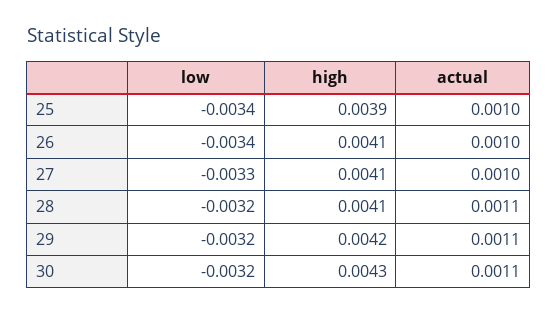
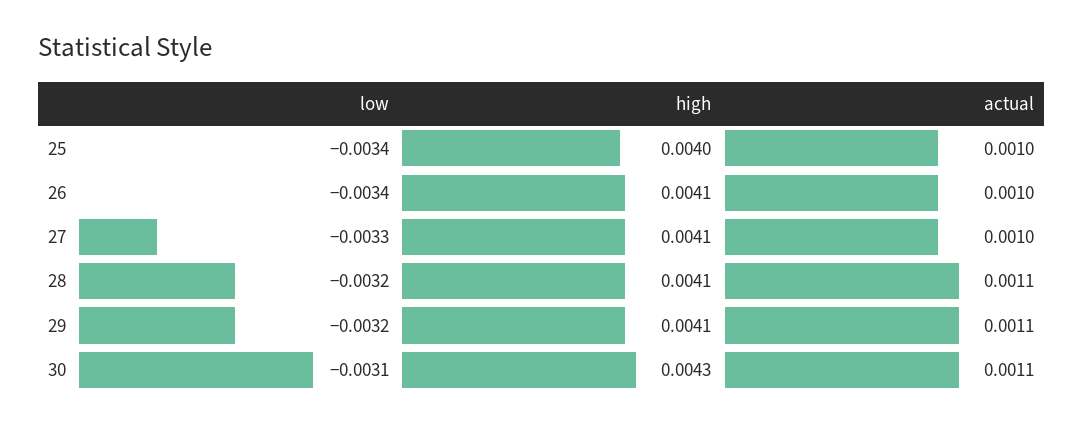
  {
    "low": {
      "25": -0.0034,
      "26": -0.0034,
      "27": -0.0033,
      "28": -0.0032,
      "29": -0.0032,
-     "30": -0.0032
+     "30": -0.0031
    },
    "high": {
-     "25": 0.0039,
+     "25": 0.004,
      "26": 0.0041,
      "27": 0.0041,
      "28": 0.0041,
-     "29": 0.0042,
+     "29": 0.0041,
      "30": 0.0043
    },
    "actual": {
      "25": 0.001,
      "26": 0.001,
      "27": 0.001,
      "28": 0.0011,
      "29": 0.0011,
      "30": 0.0011
    }
  }

